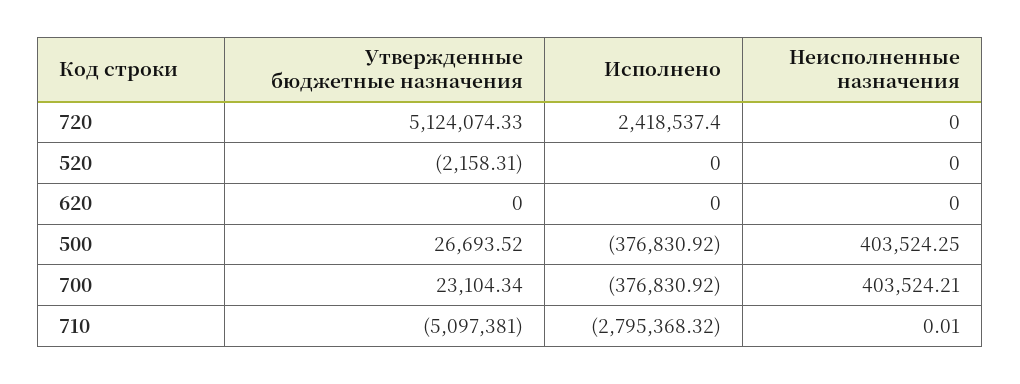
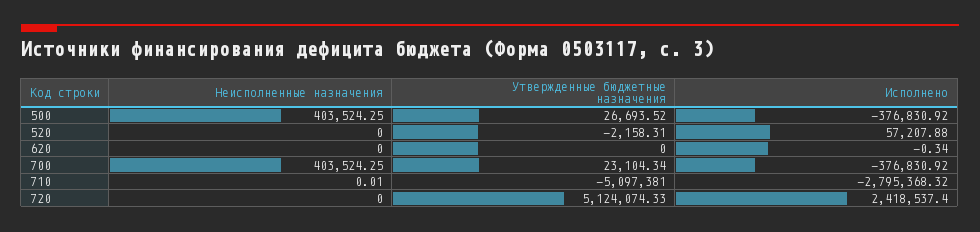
  {
    "Утвержденные бюджетные назначения": {
      "720": 5124074.33,
      "520": -2158.31,
      "620": 0,
      "500": 26693.52,
      "700": 23104.34,
      "710": -5097381
    },
    "Исполнено": {
      "720": 2418537.4,
-     "520": 0,
+     "520": 57207.88,
-     "620": 0,
+     "620": -0.34,
      "500": -376830.92,
      "700": -376830.92,
      "710": -2795368.32
    },
    "Неисполненные назначения": {
      "720": 0,
      "520": 0,
      "620": 0,
      "500": 403524.25,
-     "700": 403524.21,
+     "700": 403524.25,
      "710": 0.01
    }
  }

